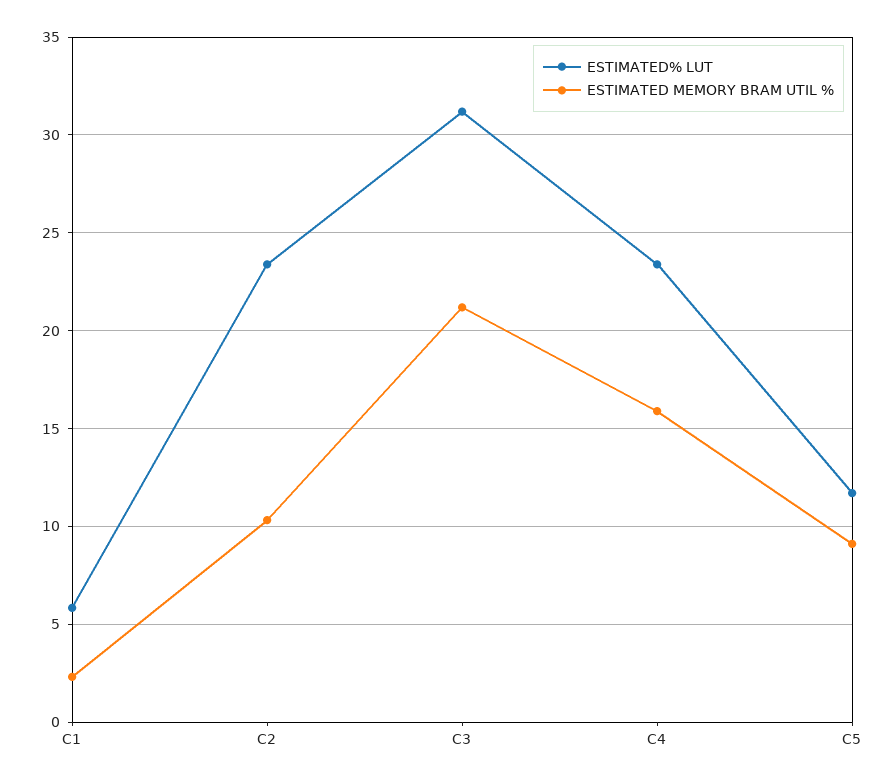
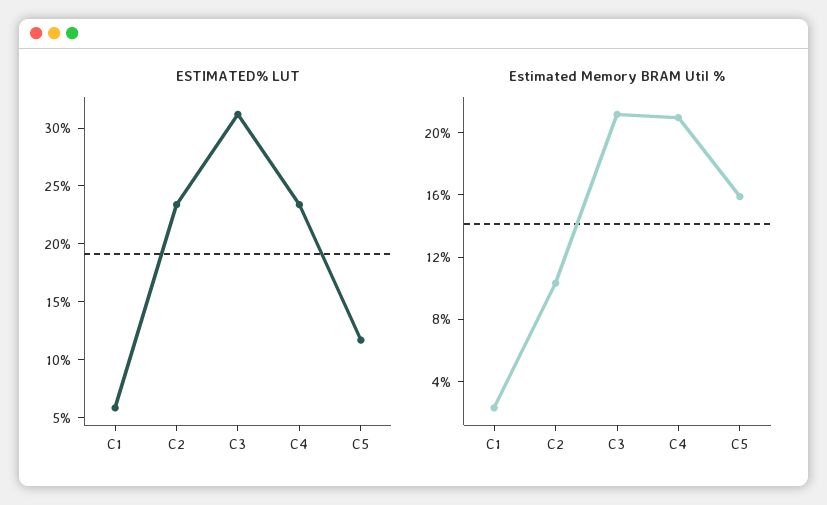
  {
    "ESTIMATED% LUT": {
      "C1": 6,
      "C2": 23.5,
      "C3": 31,
      "C4": 23.5,
      "C5": 11.5
    },
    "ESTIMATED MEMORY BRAM UTIL %": {
      "C1": 2.5,
      "C2": 10.5,
      "C3": 21,
-     "C4": 16,
+     "C4": 21,
-     "C5": 9
+     "C5": 16
    }
  }

